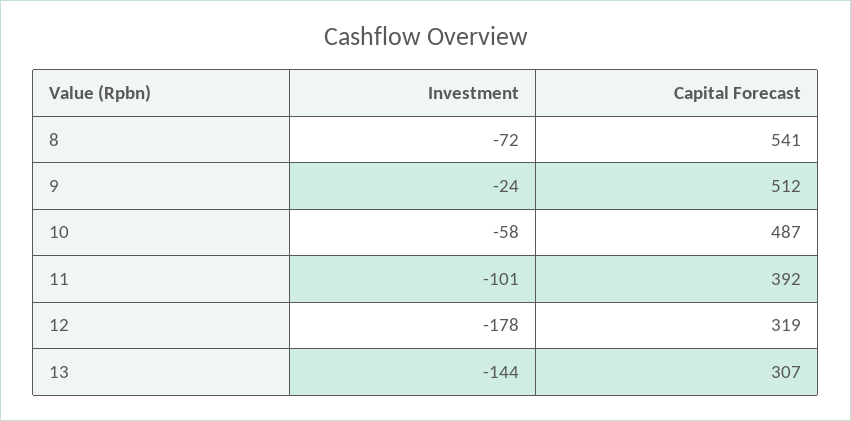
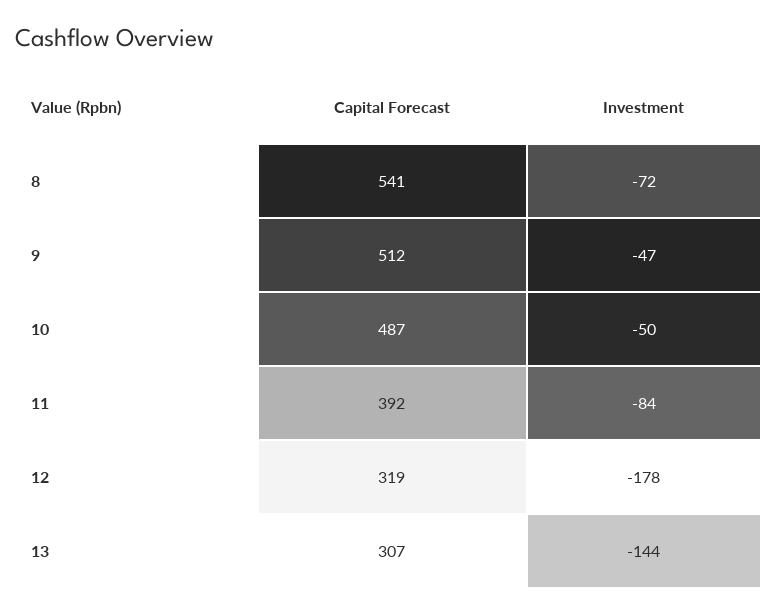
  {
    "Investment": {
      "8": -72,
-     "9": -24,
+     "9": -47,
-     "10": -58,
+     "10": -50,
-     "11": -101,
+     "11": -84,
      "12": -178,
      "13": -144
    },
    "Capital Forecast": {
      "8": 541,
      "9": 512,
      "10": 487,
      "11": 392,
      "12": 319,
      "13": 307
    }
  }

